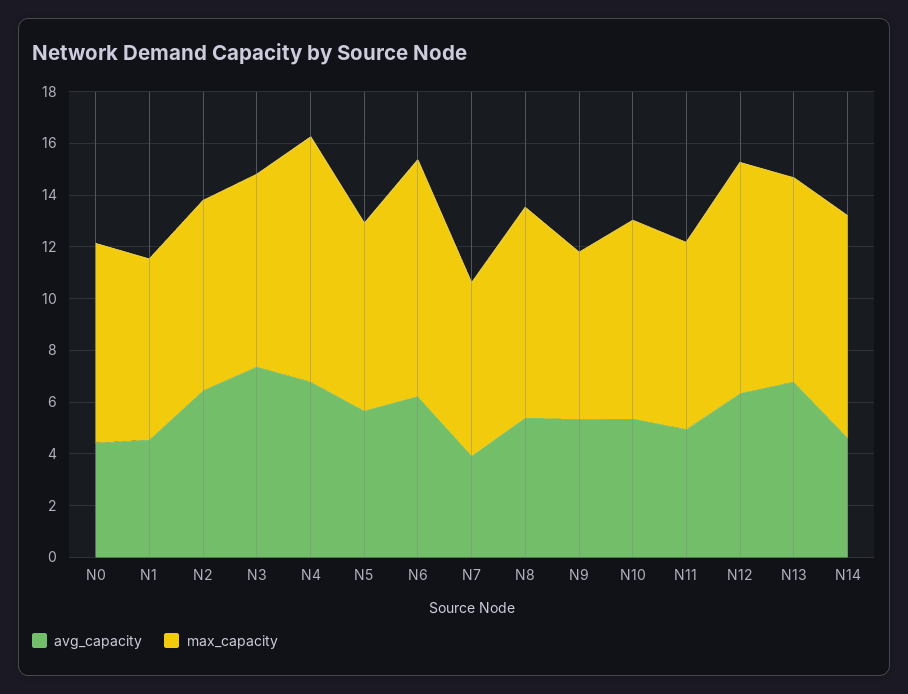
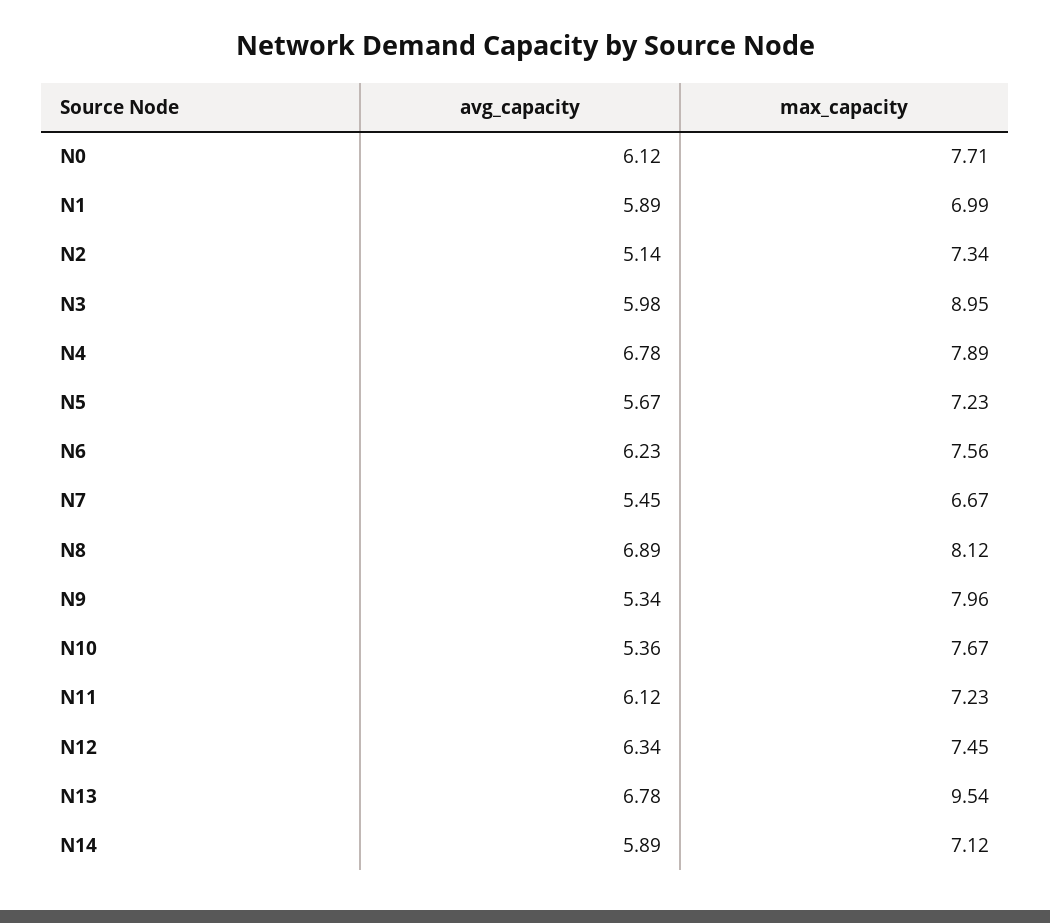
  {
    "avg_capacity": {
-     "N0": 4.5,
+     "N0": 6.12,
-     "N1": 4.5,
+     "N1": 5.89,
-     "N2": 6.5,
+     "N2": 5.14,
-     "N3": 7.5,
+     "N3": 5.98,
      "N4": 6.78,
      "N5": 5.67,
      "N6": 6.23,
-     "N7": 4,
+     "N7": 5.45,
-     "N8": 5.5,
+     "N8": 6.89,
      "N9": 5.34,
      "N10": 5.36,
-     "N11": 5,
+     "N11": 6.12,
      "N12": 6.34,
      "N13": 6.78,
-     "N14": 4.5
+     "N14": 5.89
    },
    "max_capacity": {
      "N0": 7.71,
      "N1": 6.99,
      "N2": 7.34,
-     "N3": 7.5,
+     "N3": 8.95,
-     "N4": 9.5,
+     "N4": 7.89,
      "N5": 7.23,
-     "N6": 9,
+     "N6": 7.56,
      "N7": 6.67,
      "N8": 8.12,
-     "N9": 6.5,
+     "N9": 7.96,
      "N10": 7.67,
      "N11": 7.23,
-     "N12": 9,
+     "N12": 7.45,
-     "N13": 8,
+     "N13": 9.54,
-     "N14": 8.5
+     "N14": 7.12
    }
  }

